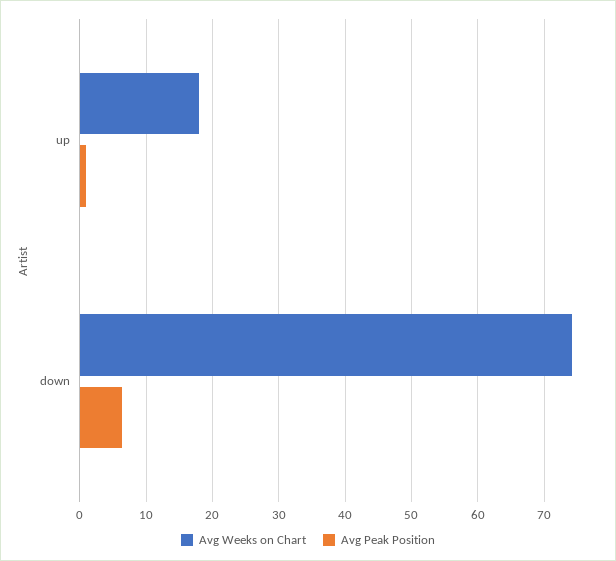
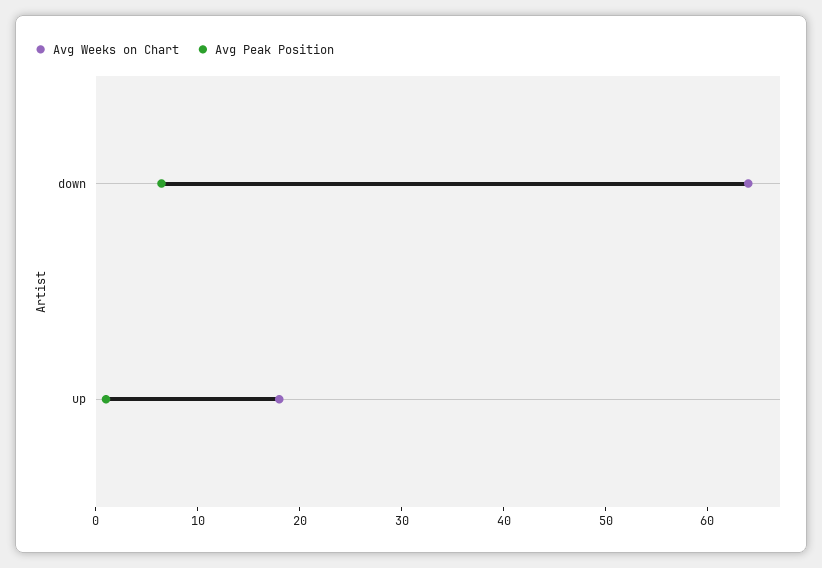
  {
    "Avg Weeks on Chart": {
      "up": 18,
-     "down": 74
+     "down": 64
    },
    "Avg Peak Position": {
      "up": 1,
      "down": 6
    }
  }

